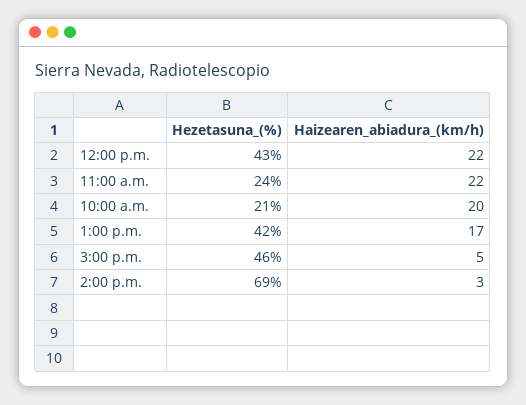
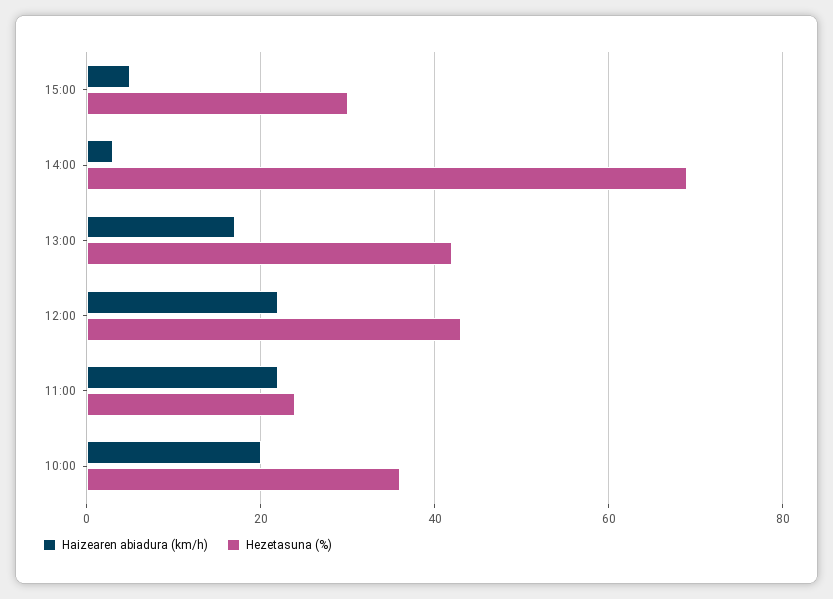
  {
    "Hezetasuna_(%)": {
      "12:00 p.m.": 43,
      "11:00 a.m.": 24,
-     "10:00 a.m.": 21,
+     "10:00 a.m.": 35,
      "1:00 p.m.": 42,
-     "3:00 p.m.": 46,
+     "3:00 p.m.": 30,
      "2:00 p.m.": 69
    },
    "Haizearen_abiadura_(km/h)": {
      "12:00 p.m.": 22,
      "11:00 a.m.": 22,
      "10:00 a.m.": 20,
      "1:00 p.m.": 17,
      "3:00 p.m.": 5,
      "2:00 p.m.": 3
    }
  }

